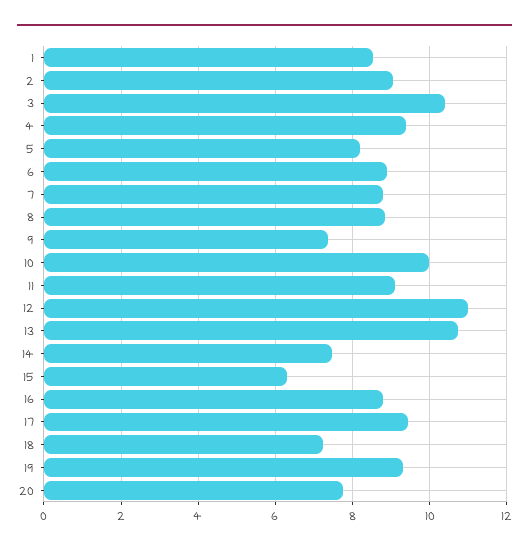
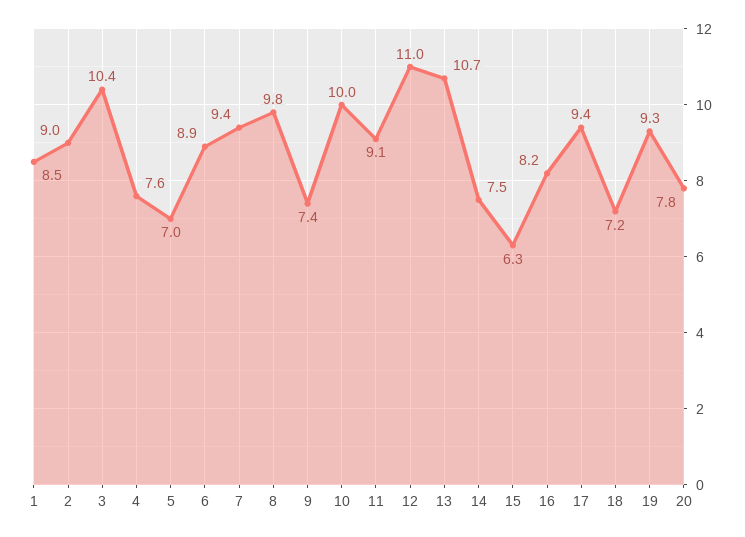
  {
    "1": 8.5,
    "2": 9,
    "3": 10.4,
-   "4": 9.4,
+   "4": 7.6,
-   "5": 8.2,
+   "5": 7,
    "6": 8.9,
-   "7": 8.8,
+   "7": 9.4,
-   "8": 8.8,
+   "8": 9.8,
    "9": 7.4,
    "10": 10,
    "11": 9.1,
    "12": 11,
    "13": 10.7,
    "14": 7.5,
    "15": 6.3,
-   "16": 8.8,
+   "16": 8.2,
    "17": 9.4,
    "18": 7.2,
    "19": 9.3,
    "20": 7.8
  }

